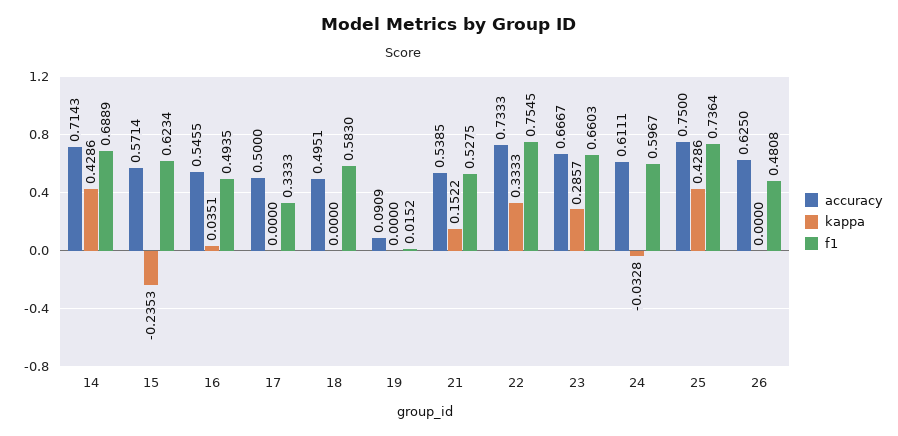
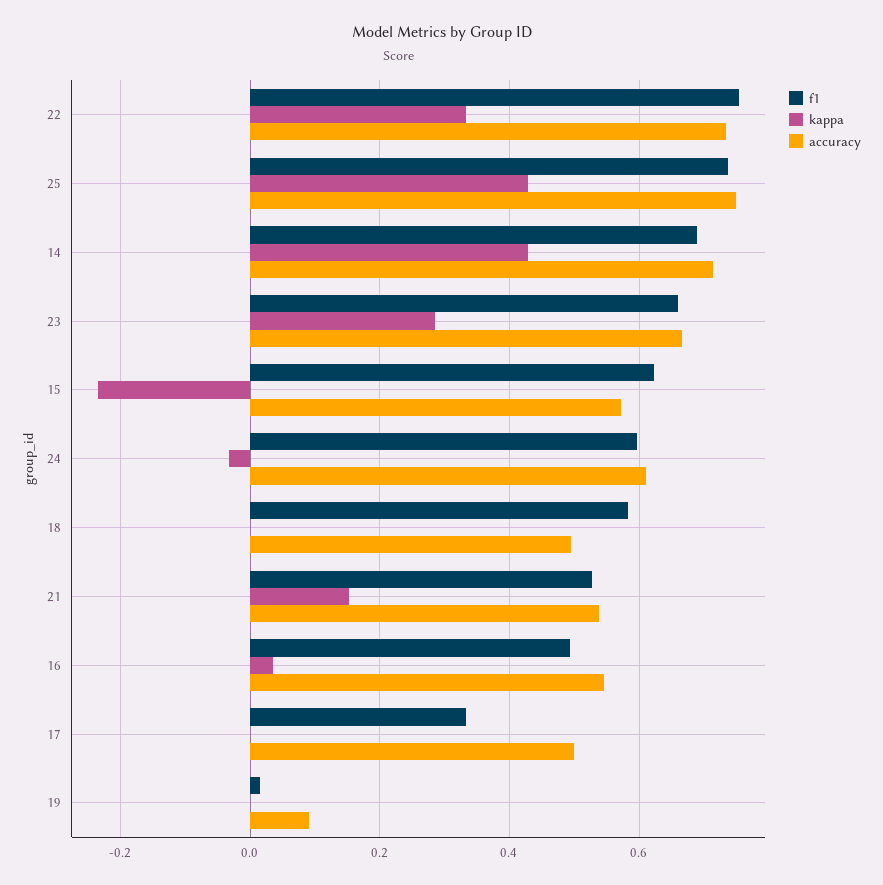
  {
    "accuracy": {
      "14": 0.7143,
      "15": 0.5714,
      "16": 0.5455,
      "17": 0.5,
      "18": 0.4951,
      "19": 0.0909,
      "21": 0.5385,
      "22": 0.7333,
      "23": 0.6667,
      "24": 0.6111,
-     "25": 0.75,
+     "25": 0.75
-     "26": 0.625
    },
    "kappa": {
      "14": 0.4286,
      "15": -0.2353,
      "16": 0.0351,
      "17": 0,
      "18": 0,
      "19": 0,
      "21": 0.1522,
      "22": 0.3333,
      "23": 0.2857,
      "24": -0.0328,
-     "25": 0.4286,
+     "25": 0.4286
-     "26": 0
    },
    "f1": {
      "14": 0.6889,
      "15": 0.6234,
      "16": 0.4935,
      "17": 0.3333,
      "18": 0.583,
      "19": 0.0152,
      "21": 0.5275,
      "22": 0.7545,
      "23": 0.6603,
      "24": 0.5967,
-     "25": 0.7364,
+     "25": 0.7364
-     "26": 0.4808
    }
  }

